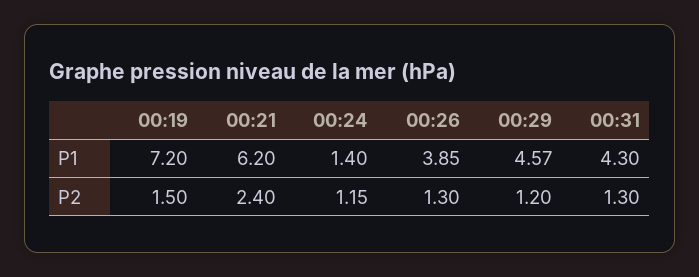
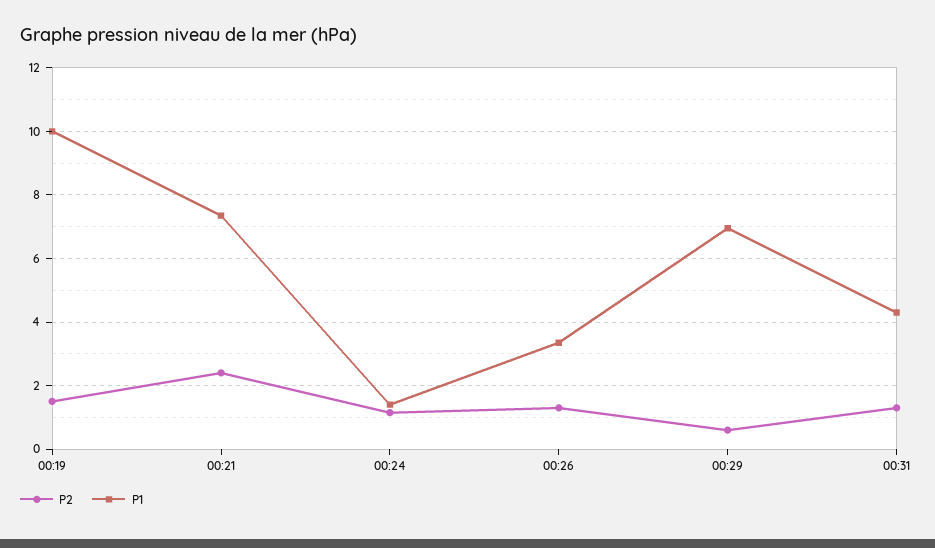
  {
    "P1": {
-     "00:19": 7.2,
+     "00:19": 10,
-     "00:21": 6.2,
+     "00:21": 7.4,
      "00:24": 1.4,
-     "00:26": 3.85,
+     "00:26": 3.4,
-     "00:29": 4.57,
+     "00:29": 7,
      "00:31": 4.3
    },
    "P2": {
      "00:19": 1.5,
      "00:21": 2.4,
      "00:24": 1.15,
      "00:26": 1.3,
-     "00:29": 1.2,
+     "00:29": 0.6,
      "00:31": 1.3
    }
  }

